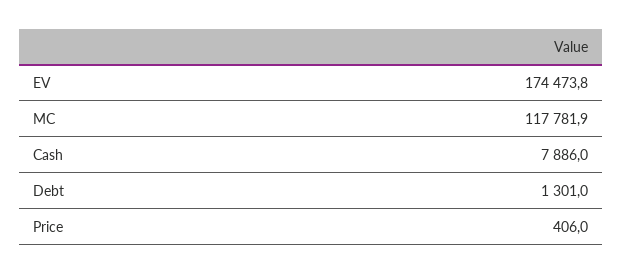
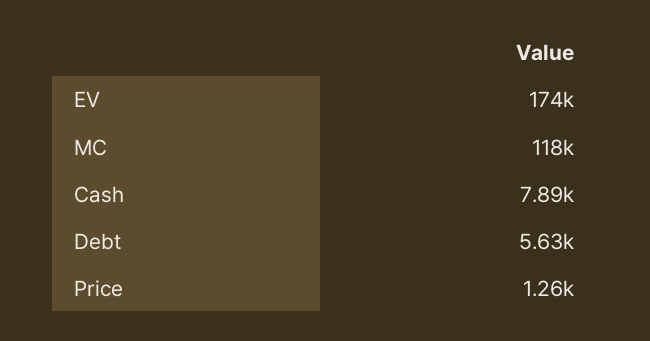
  {
    "EV": 174473.8,
    "MC": 117781.9,
    "Cash": 7886,
-   "Debt": 1301,
+   "Debt": 5630,
-   "Price": 406
+   "Price": 1260
  }

